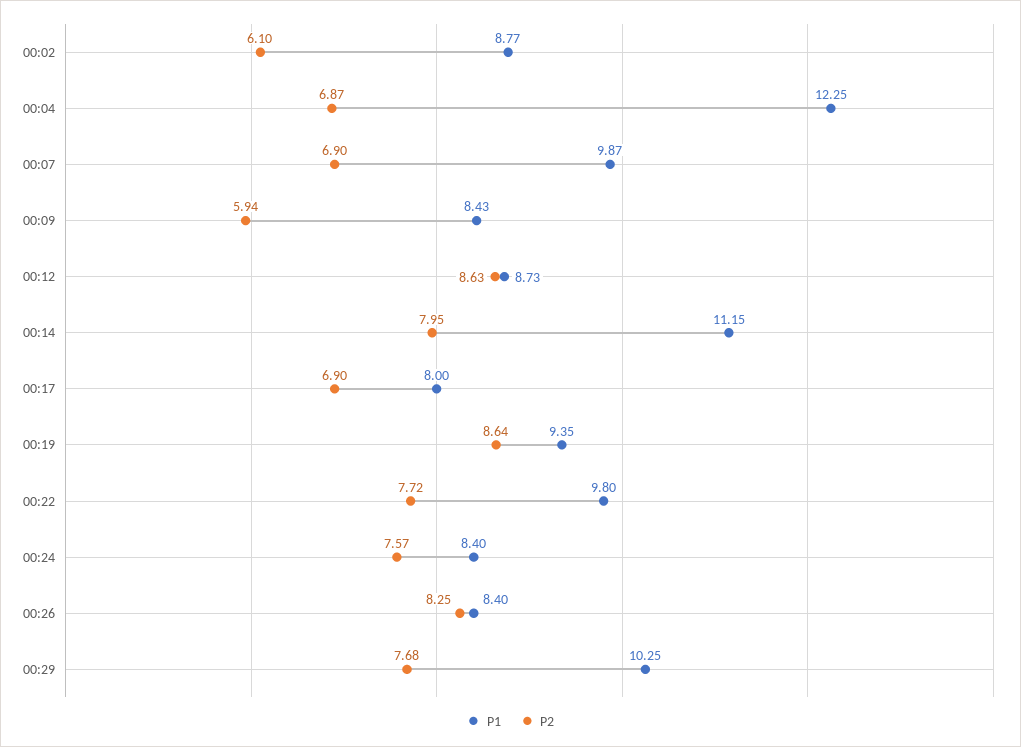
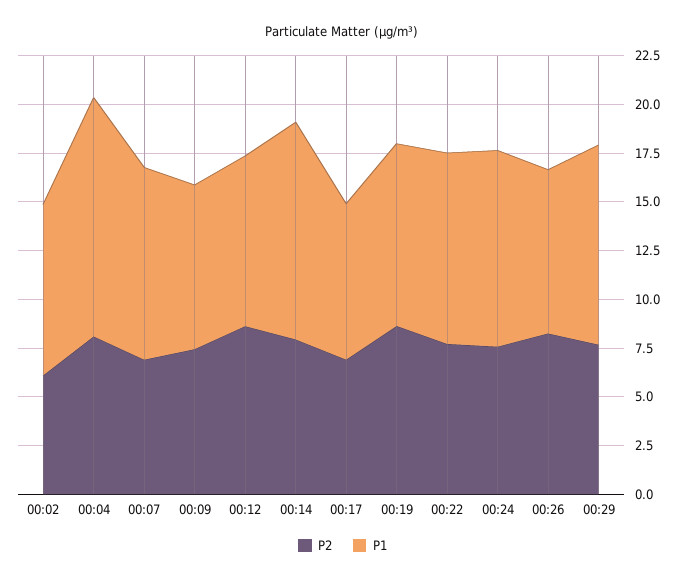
  {
    "P1": {
      "00:02": 8.77,
      "00:04": 12.25,
      "00:07": 9.87,
      "00:09": 8.43,
      "00:12": 8.73,
      "00:14": 11.15,
      "00:17": 8,
      "00:19": 9.35,
      "00:22": 9.8,
-     "00:24": 8.4,
+     "00:24": 10,
      "00:26": 8.4,
      "00:29": 10.25
    },
    "P2": {
      "00:02": 6.1,
-     "00:04": 6.87,
+     "00:04": 8,
      "00:07": 6.9,
-     "00:09": 5.94,
+     "00:09": 7.5,
      "00:12": 8.63,
      "00:14": 7.95,
      "00:17": 6.9,
      "00:19": 8.64,
      "00:22": 7.72,
      "00:24": 7.57,
      "00:26": 8.25,
      "00:29": 7.68
    }
  }

